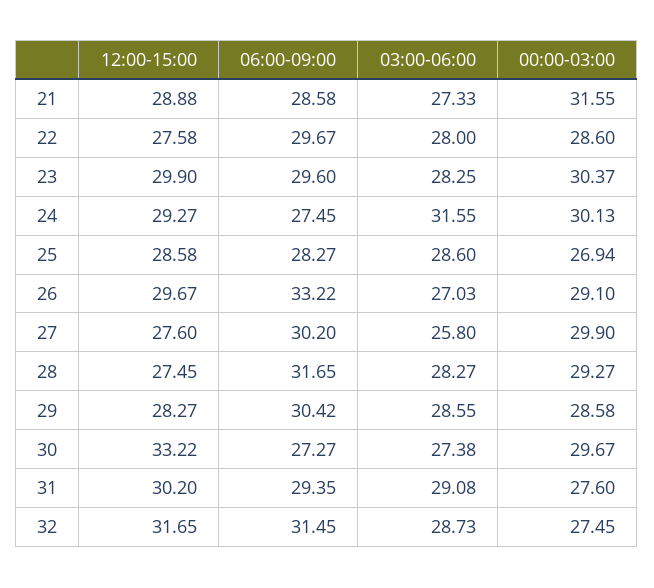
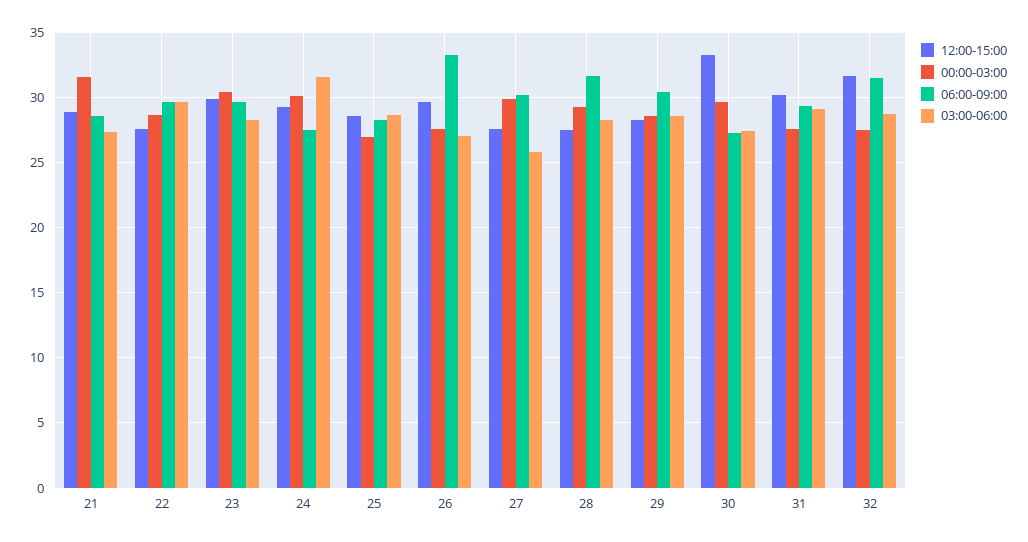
  {
    "12:00-15:00": {
      "21": 28.88,
      "22": 27.58,
      "23": 29.9,
      "24": 29.27,
      "25": 28.58,
      "26": 29.67,
      "27": 27.6,
      "28": 27.45,
      "29": 28.27,
      "30": 33.22,
      "31": 30.2,
      "32": 31.65
    },
    "06:00-09:00": {
      "21": 28.58,
      "22": 29.67,
      "23": 29.6,
      "24": 27.45,
      "25": 28.27,
      "26": 33.22,
      "27": 30.2,
      "28": 31.65,
      "29": 30.42,
      "30": 27.27,
      "31": 29.35,
      "32": 31.45
    },
    "03:00-06:00": {
      "21": 27.33,
-     "22": 28,
+     "22": 29.5,
      "23": 28.25,
      "24": 31.55,
      "25": 28.6,
      "26": 27.03,
      "27": 25.8,
      "28": 28.27,
      "29": 28.55,
      "30": 27.38,
      "31": 29.08,
      "32": 28.73
    },
    "00:00-03:00": {
      "21": 31.55,
      "22": 28.6,
      "23": 30.37,
      "24": 30.13,
      "25": 26.94,
-     "26": 29.1,
+     "26": 27.5,
      "27": 29.9,
      "28": 29.27,
      "29": 28.58,
      "30": 29.67,
      "31": 27.6,
      "32": 27.45
    }
  }

